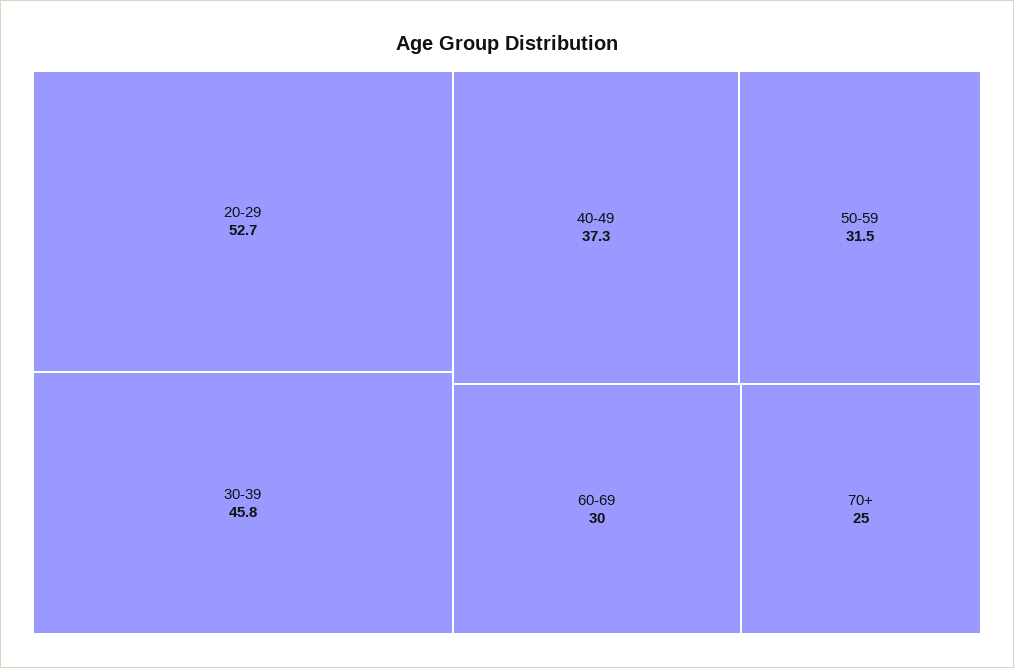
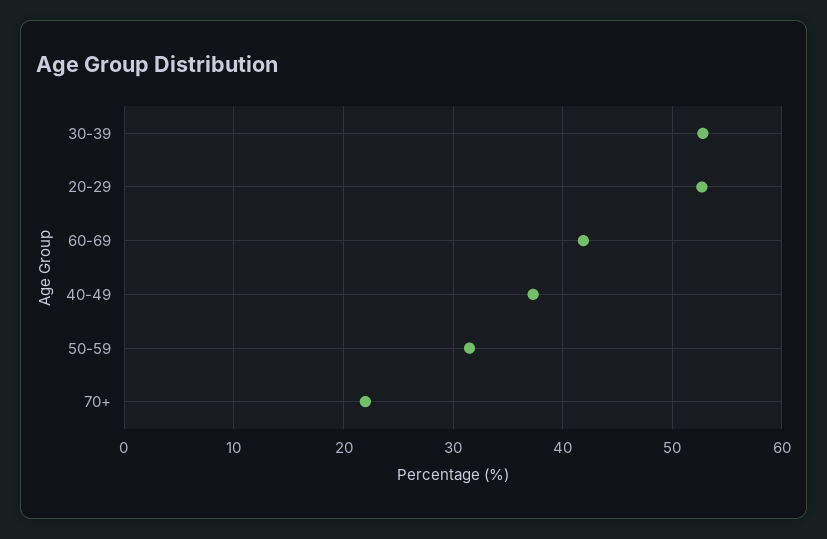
  {
    "20-29": 52.7,
-   "30-39": 45.8,
+   "30-39": 53,
    "40-49": 37.3,
    "50-59": 31.5,
-   "60-69": 30,
+   "60-69": 42,
-   "70+": 25
+   "70+": 22
  }

